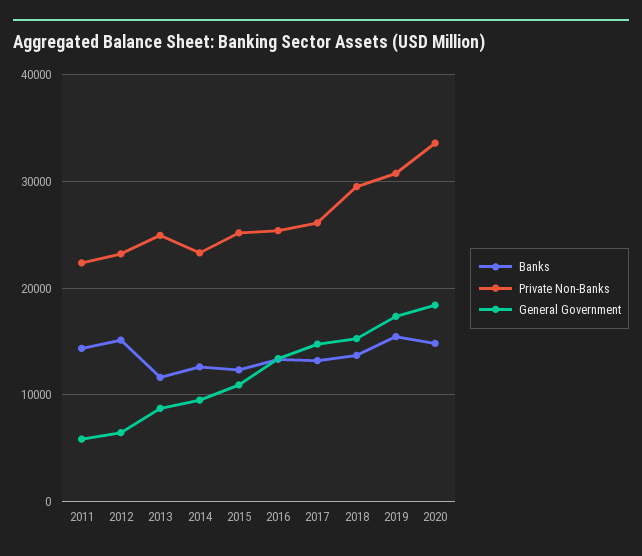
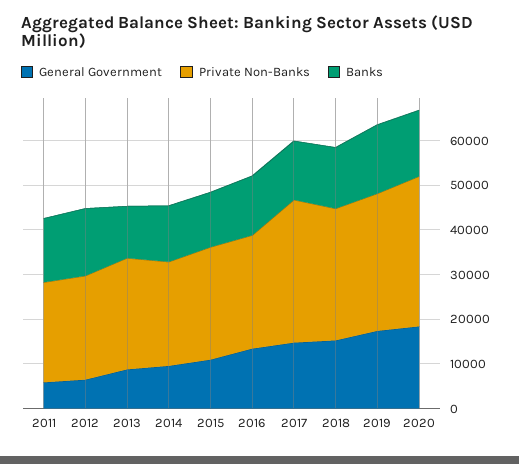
  {
    "Banks": {
      "2011": 14000,
      "2012": 15000,
      "2013": 12000,
      "2014": 13000,
      "2015": 12000,
      "2016": 13000,
      "2017": 13000,
      "2018": 14000,
      "2019": 15000,
      "2020": 15000
    },
    "Private Non-Banks": {
      "2011": 22000,
      "2012": 23000,
      "2013": 25000,
      "2014": 23000,
      "2015": 25000,
      "2016": 25000,
-     "2017": 26000,
+     "2017": 32000,
      "2018": 30000,
      "2019": 31000,
      "2020": 34000
    },
    "General Government": {
      "2011": 6000,
      "2012": 6000,
      "2013": 9000,
      "2014": 10000,
      "2015": 11000,
      "2016": 13000,
      "2017": 15000,
      "2018": 15000,
      "2019": 17000,
      "2020": 18000
    }
  }

